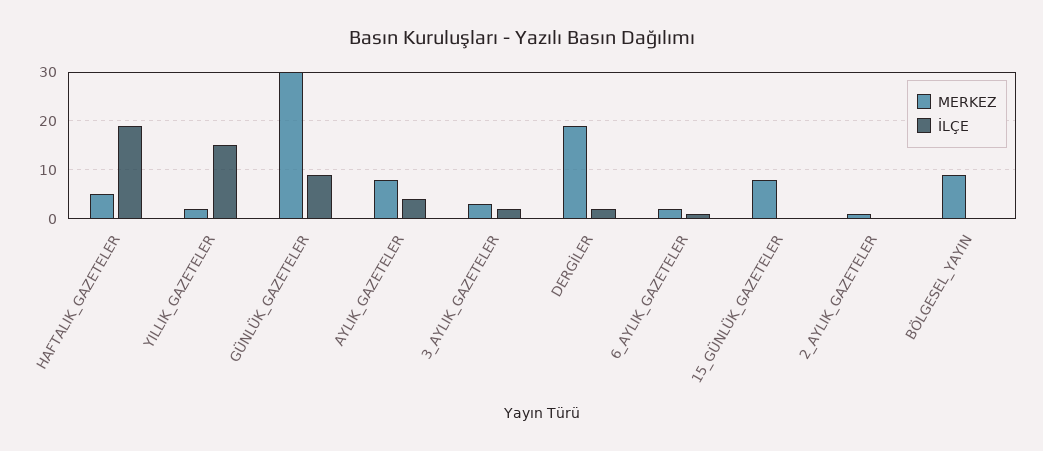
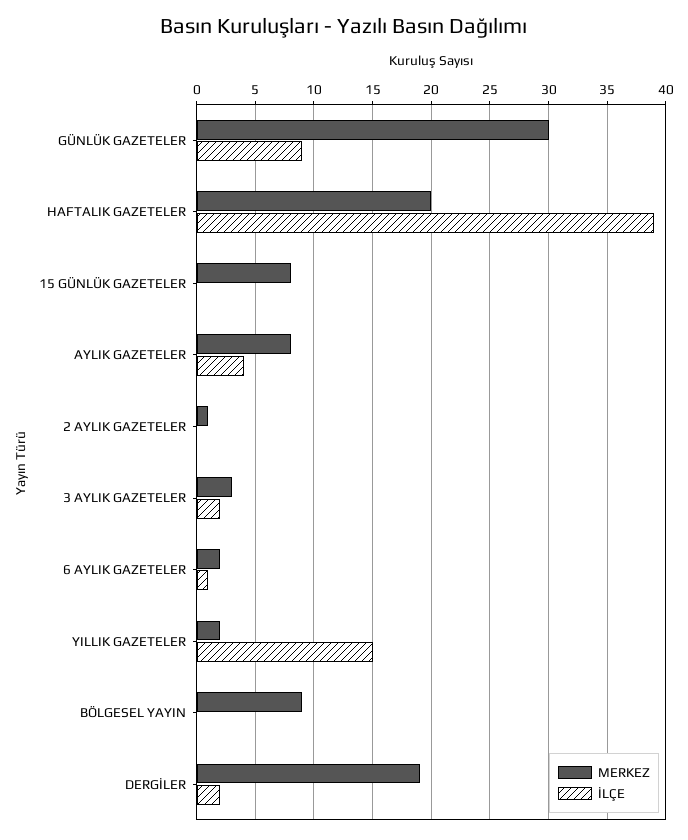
  {
    "MERKEZ": {
-     "HAFTALIK_GAZETELER": 5,
+     "HAFTALIK_GAZETELER": 20,
      "YILLIK_GAZETELER": 2,
      "GÜNLÜK_GAZETELER": 30,
      "AYLIK_GAZETELER": 8,
      "3_AYLIK_GAZETELER": 3,
      "DERGİLER": 19,
      "6_AYLIK_GAZETELER": 2,
      "15_GÜNLÜK_GAZETELER": 8,
      "2_AYLIK_GAZETELER": 1,
      "BÖLGESEL_YAYIN": 9
    },
    "İLÇE": {
-     "HAFTALIK_GAZETELER": 20,
+     "HAFTALIK_GAZETELER": 39,
      "YILLIK_GAZETELER": 15,
      "GÜNLÜK_GAZETELER": 9,
      "AYLIK_GAZETELER": 4,
      "3_AYLIK_GAZETELER": 2,
      "DERGİLER": 2,
      "6_AYLIK_GAZETELER": 1,
      "15_GÜNLÜK_GAZETELER": 0,
      "2_AYLIK_GAZETELER": 0,
      "BÖLGESEL_YAYIN": 0
    }
  }

